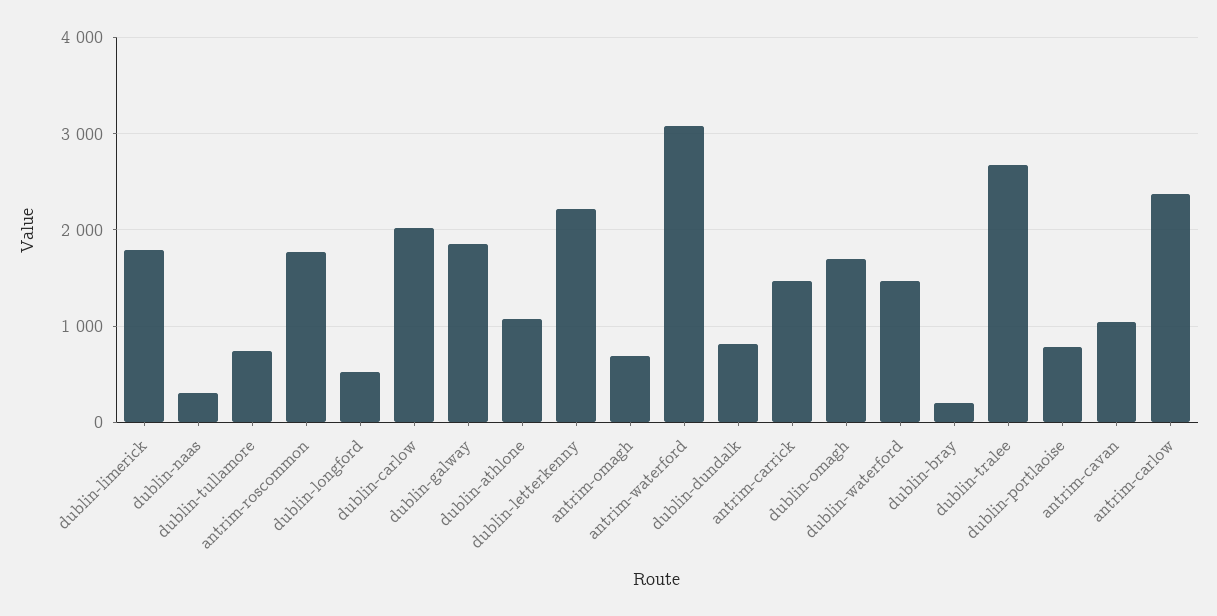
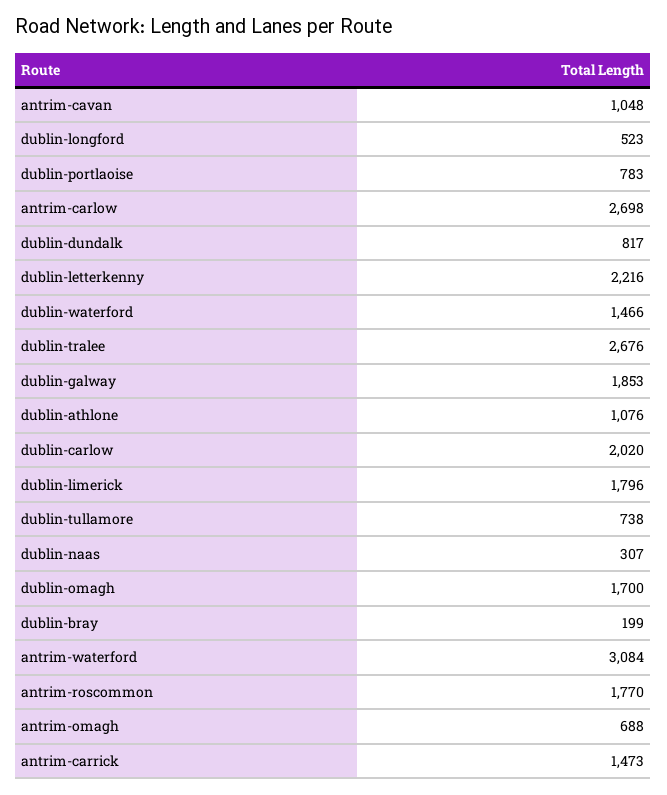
  {
    "dublin-limerick": 1796,
    "dublin-naas": 307,
    "dublin-tullamore": 738,
    "antrim-roscommon": 1770,
    "dublin-longford": 523,
    "dublin-carlow": 2020,
    "dublin-galway": 1853,
    "dublin-athlone": 1076,
    "dublin-letterkenny": 2216,
    "antrim-omagh": 688,
    "antrim-waterford": 3084,
    "dublin-dundalk": 817,
    "antrim-carrick": 1473,
    "dublin-omagh": 1700,
    "dublin-waterford": 1466,
    "dublin-bray": 199,
    "dublin-tralee": 2676,
    "dublin-portlaoise": 783,
    "antrim-cavan": 1048,
-   "antrim-carlow": 2400
+   "antrim-carlow": 2698
  }

